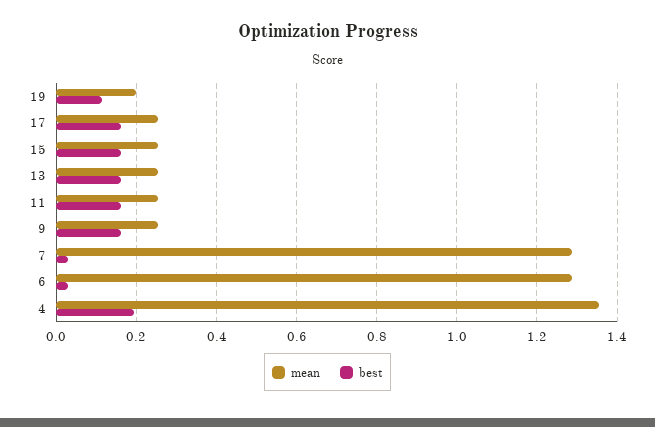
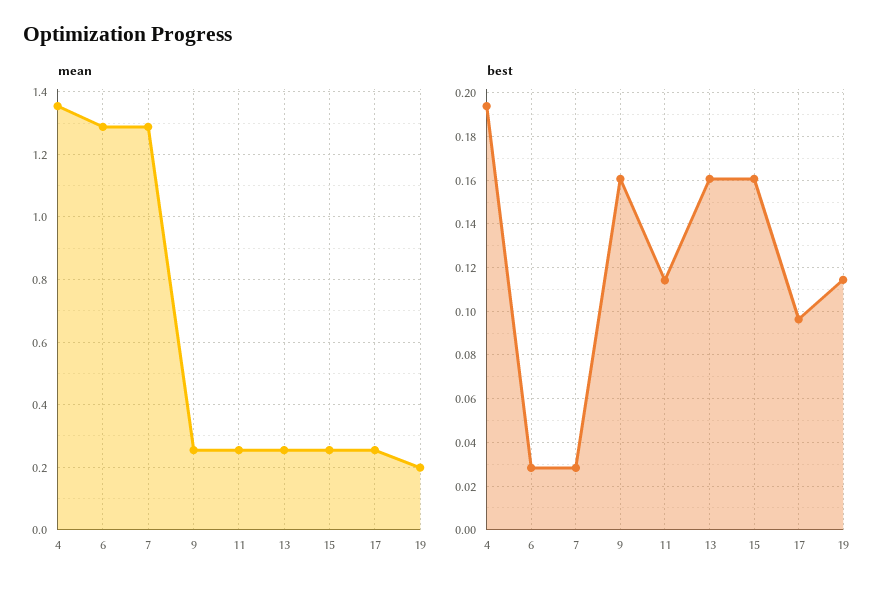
  {
    "mean": {
      "19": 0.2,
      "17": 0.26,
      "15": 0.26,
      "13": 0.26,
      "11": 0.26,
      "9": 0.26,
      "7": 1.28,
      "6": 1.28,
      "4": 1.36
    },
    "best": {
      "19": 0.115,
-     "17": 0.16,
+     "17": 0.095,
      "15": 0.16,
      "13": 0.16,
-     "11": 0.16,
+     "11": 0.115,
      "9": 0.16,
      "7": 0.03,
      "6": 0.03,
      "4": 0.195
    }
  }

